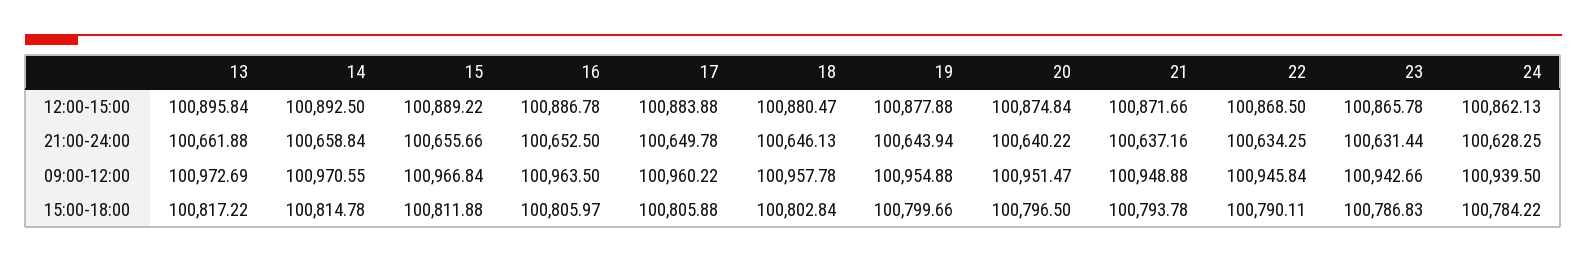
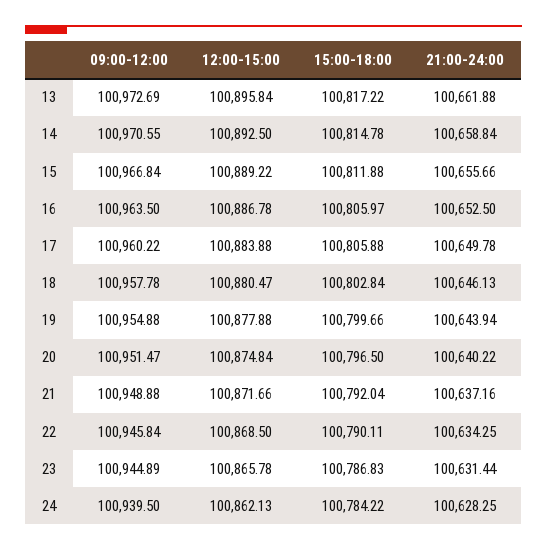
  {
    "13": {
      "12:00-15:00": 100895.84,
      "21:00-24:00": 100661.88,
      "09:00-12:00": 100972.69,
      "15:00-18:00": 100817.22
    },
    "14": {
      "12:00-15:00": 100892.5,
      "21:00-24:00": 100658.84,
      "09:00-12:00": 100970.55,
      "15:00-18:00": 100814.78
    },
    "15": {
      "12:00-15:00": 100889.22,
      "21:00-24:00": 100655.66,
      "09:00-12:00": 100966.84,
      "15:00-18:00": 100811.88
    },
    "16": {
      "12:00-15:00": 100886.78,
      "21:00-24:00": 100652.5,
      "09:00-12:00": 100963.5,
      "15:00-18:00": 100805.97
    },
    "17": {
      "12:00-15:00": 100883.88,
      "21:00-24:00": 100649.78,
      "09:00-12:00": 100960.22,
      "15:00-18:00": 100805.88
    },
    "18": {
      "12:00-15:00": 100880.47,
      "21:00-24:00": 100646.13,
      "09:00-12:00": 100957.78,
      "15:00-18:00": 100802.84
    },
    "19": {
      "12:00-15:00": 100877.88,
      "21:00-24:00": 100643.94,
      "09:00-12:00": 100954.88,
      "15:00-18:00": 100799.66
    },
    "20": {
      "12:00-15:00": 100874.84,
      "21:00-24:00": 100640.22,
      "09:00-12:00": 100951.47,
      "15:00-18:00": 100796.5
    },
    "21": {
      "12:00-15:00": 100871.66,
      "21:00-24:00": 100637.16,
      "09:00-12:00": 100948.88,
-     "15:00-18:00": 100793.78
+     "15:00-18:00": 100792.04
    },
    "22": {
      "12:00-15:00": 100868.5,
      "21:00-24:00": 100634.25,
      "09:00-12:00": 100945.84,
      "15:00-18:00": 100790.11
    },
    "23": {
      "12:00-15:00": 100865.78,
      "21:00-24:00": 100631.44,
-     "09:00-12:00": 100942.66,
+     "09:00-12:00": 100944.89,
      "15:00-18:00": 100786.83
    },
    "24": {
      "12:00-15:00": 100862.13,
      "21:00-24:00": 100628.25,
      "09:00-12:00": 100939.5,
      "15:00-18:00": 100784.22
    }
  }

